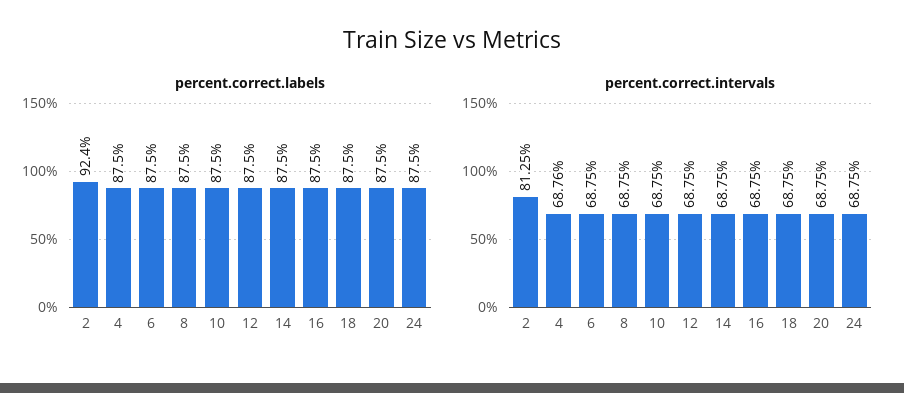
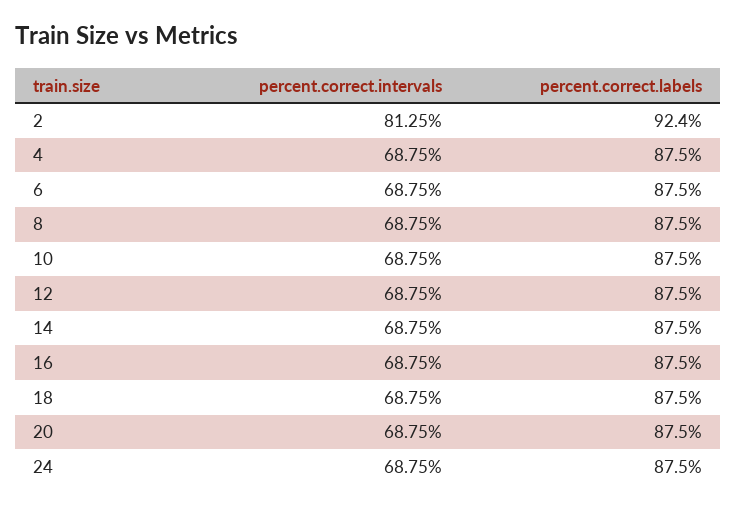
  {
    "percent.correct.labels": {
      "2": 92.4,
      "4": 87.5,
      "6": 87.5,
      "8": 87.5,
      "10": 87.5,
      "12": 87.5,
      "14": 87.5,
      "16": 87.5,
      "18": 87.5,
      "20": 87.5,
      "24": 87.5
    },
    "percent.correct.intervals": {
      "2": 81.25,
-     "4": 68.76,
+     "4": 68.75,
      "6": 68.75,
      "8": 68.75,
      "10": 68.75,
      "12": 68.75,
      "14": 68.75,
      "16": 68.75,
      "18": 68.75,
      "20": 68.75,
      "24": 68.75
    }
  }

